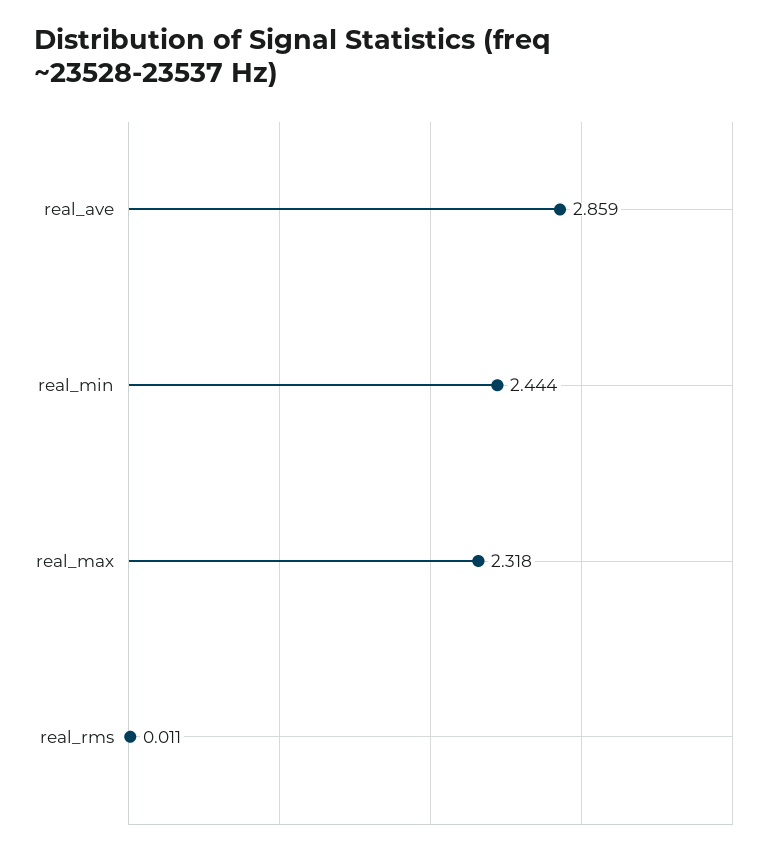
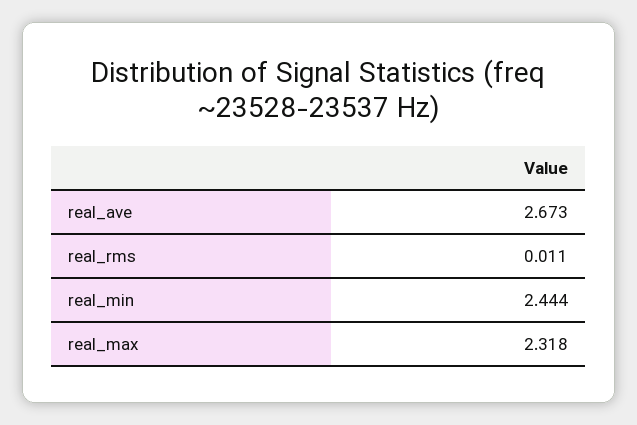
  {
-   "real_ave": 2.859,
+   "real_ave": 2.673,
    "real_min": 2.444,
    "real_max": 2.318,
    "real_rms": 0.011
  }

